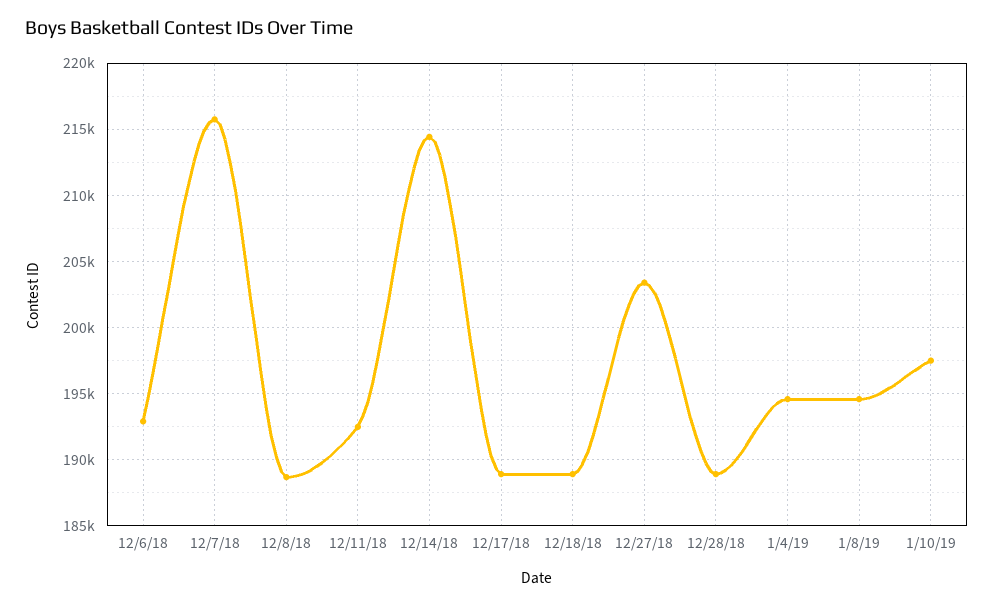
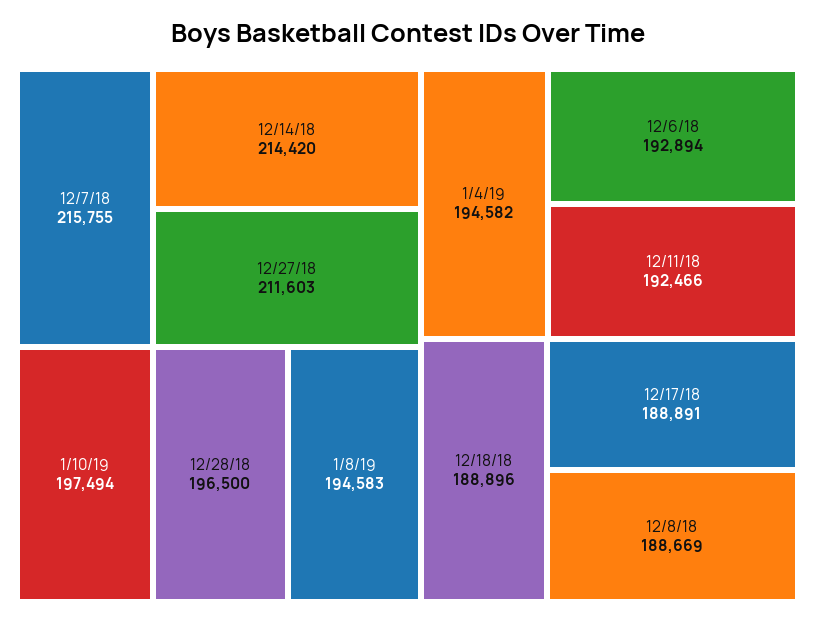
  {
    "12/6/18": 192894,
    "12/7/18": 215755,
    "12/8/18": 188669,
    "12/11/18": 192466,
    "12/14/18": 214420,
    "12/17/18": 188891,
    "12/18/18": 188896,
-   "12/27/18": 203500,
+   "12/27/18": 211603,
-   "12/28/18": 189000,
+   "12/28/18": 196500,
    "1/4/19": 194582,
    "1/8/19": 194583,
    "1/10/19": 197494
  }

